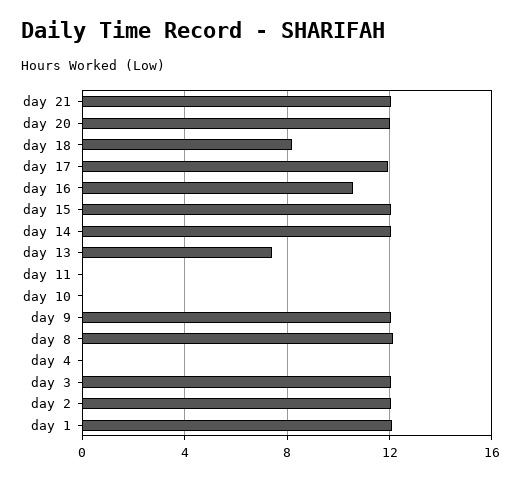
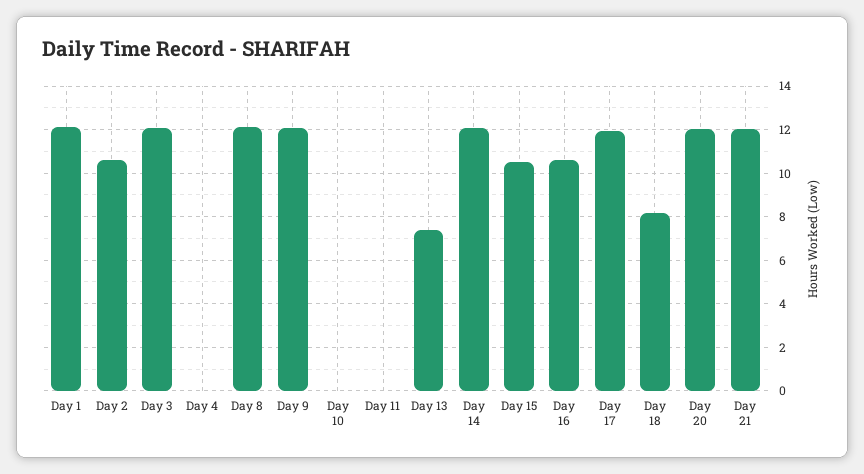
  {
    "day 21": 12,
    "day 20": 12,
    "day 18": 8,
    "day 17": 12,
    "day 16": 10.5,
-   "day 15": 12,
+   "day 15": 10.5,
    "day 14": 12,
    "day 13": 7.5,
    "day 11": 0,
    "day 10": 0,
    "day 9": 12,
    "day 8": 12,
    "day 4": 0,
    "day 3": 12,
-   "day 2": 12,
+   "day 2": 10.5,
    "day 1": 12
  }

